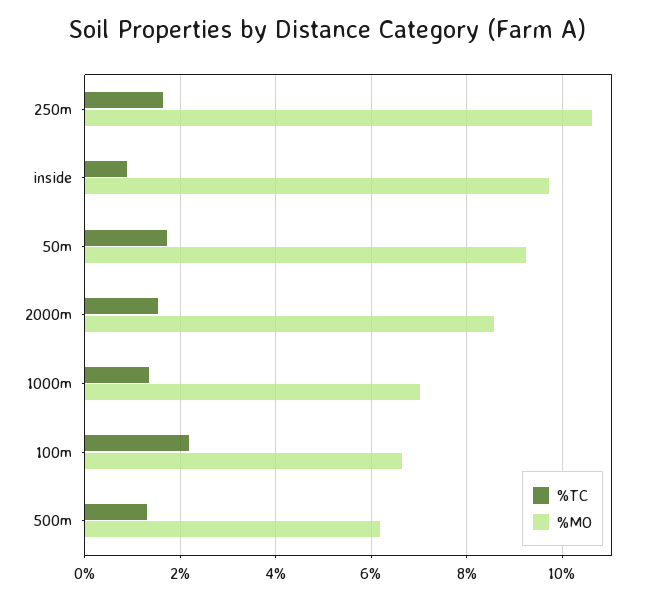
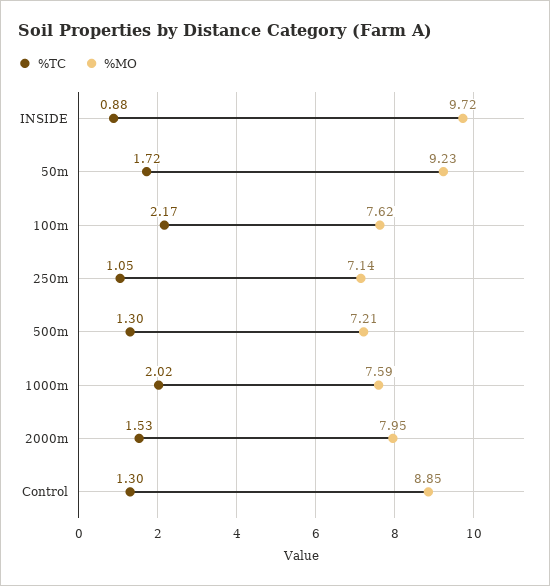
  {
    "%TC": {
-     "250m": 1.6,
+     "250m": 1.05,
      "inside": 0.88,
      "50m": 1.72,
      "2000m": 1.53,
-     "1000m": 1.4,
+     "1000m": 2.02,
      "100m": 2.17,
-     "500m": 1.3
+     "500m": 1.3,
+     "Control": 1.3
    },
    "%MO": {
-     "250m": 10.6,
+     "250m": 7.14,
      "inside": 9.72,
      "50m": 9.23,
-     "2000m": 8.6,
+     "2000m": 7.95,
-     "1000m": 7,
+     "1000m": 7.59,
-     "100m": 6.6,
+     "100m": 7.62,
-     "500m": 6.2
+     "500m": 7.21,
+     "Control": 8.85
    }
  }

